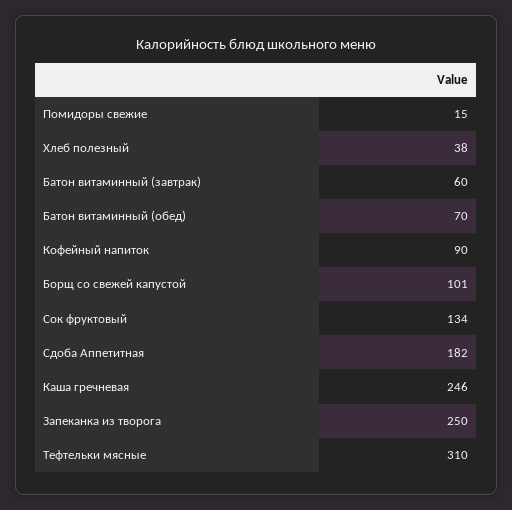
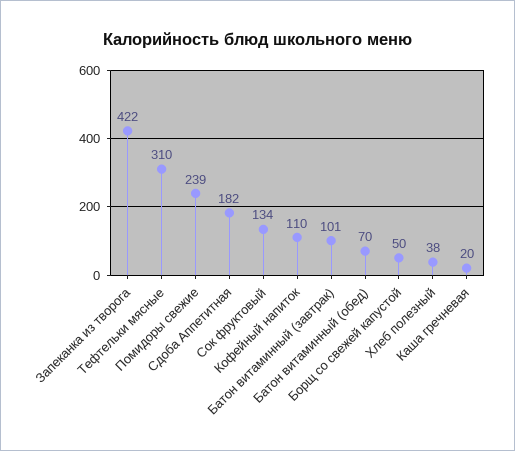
  {
-   "Помидоры свежие": 15,
+   "Помидоры свежие": 239,
    "Хлеб полезный": 38,
-   "Батон витаминный (завтрак)": 60,
+   "Батон витаминный (завтрак)": 101,
    "Батон витаминный (обед)": 70,
-   "Кофейный напиток": 90,
+   "Кофейный напиток": 110,
-   "Борщ со свежей капустой": 101,
+   "Борщ со свежей капустой": 50,
    "Сок фруктовый": 134,
    "Сдоба Аппетитная": 182,
-   "Каша гречневая": 246,
+   "Каша гречневая": 20,
-   "Запеканка из творога": 250,
+   "Запеканка из творога": 422,
    "Тефтельки мясные": 310
  }

